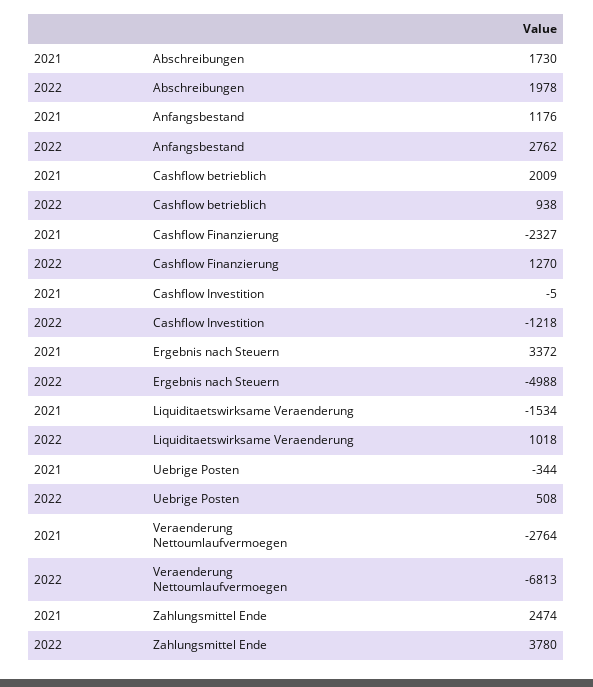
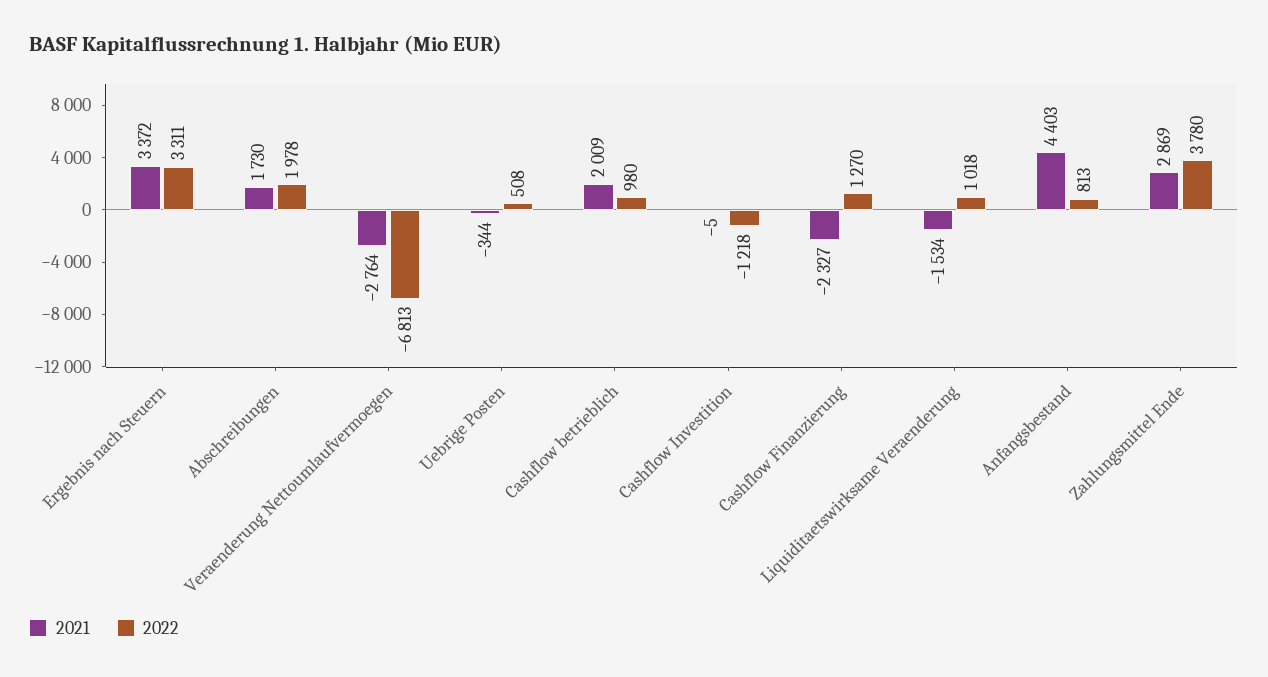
  {
    "2021": {
      "Abschreibungen": 1730,
-     "Anfangsbestand": 1176,
+     "Anfangsbestand": 4403,
      "Cashflow betrieblich": 2009,
      "Cashflow Finanzierung": -2327,
      "Cashflow Investition": -5,
      "Ergebnis nach Steuern": 3372,
      "Liquiditaetswirksame Veraenderung": -1534,
      "Uebrige Posten": -344,
      "Veraenderung Nettoumlaufvermoegen": -2764,
-     "Zahlungsmittel Ende": 2474
+     "Zahlungsmittel Ende": 2869
    },
    "2022": {
      "Abschreibungen": 1978,
-     "Anfangsbestand": 2762,
+     "Anfangsbestand": 813,
-     "Cashflow betrieblich": 938,
+     "Cashflow betrieblich": 980,
      "Cashflow Finanzierung": 1270,
      "Cashflow Investition": -1218,
-     "Ergebnis nach Steuern": -4988,
+     "Ergebnis nach Steuern": 3311,
      "Liquiditaetswirksame Veraenderung": 1018,
      "Uebrige Posten": 508,
      "Veraenderung Nettoumlaufvermoegen": -6813,
      "Zahlungsmittel Ende": 3780
    }
  }

